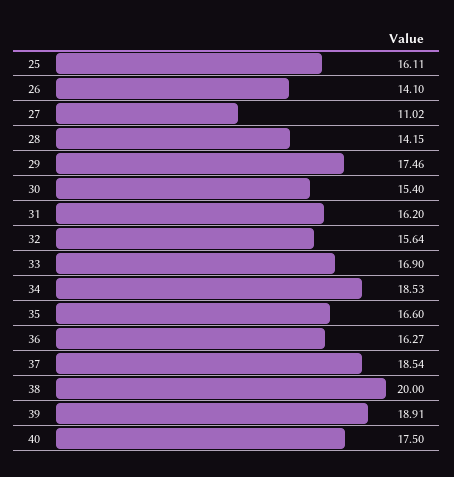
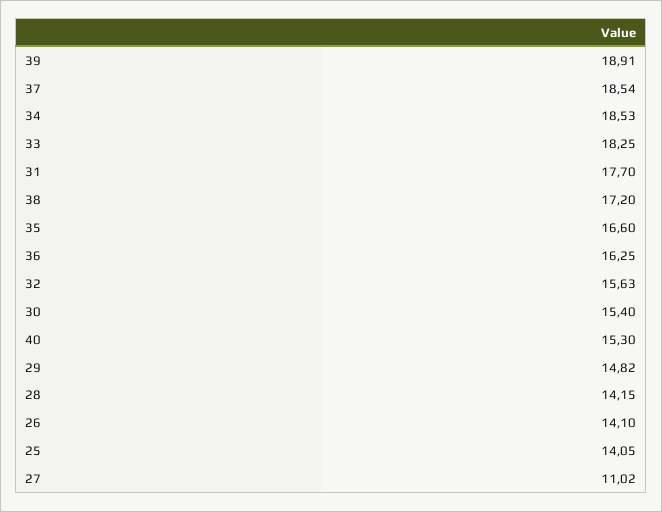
  {
-   "25": 16.11,
+   "25": 14.05,
    "26": 14.1,
    "27": 11.02,
    "28": 14.15,
-   "29": 17.46,
+   "29": 14.82,
    "30": 15.4,
-   "31": 16.2,
+   "31": 17.7,
-   "32": 15.64,
+   "32": 15.63,
-   "33": 16.9,
+   "33": 18.25,
    "34": 18.53,
    "35": 16.6,
-   "36": 16.27,
+   "36": 16.25,
    "37": 18.54,
-   "38": 20,
+   "38": 17.2,
    "39": 18.91,
-   "40": 17.5
+   "40": 15.3
  }

